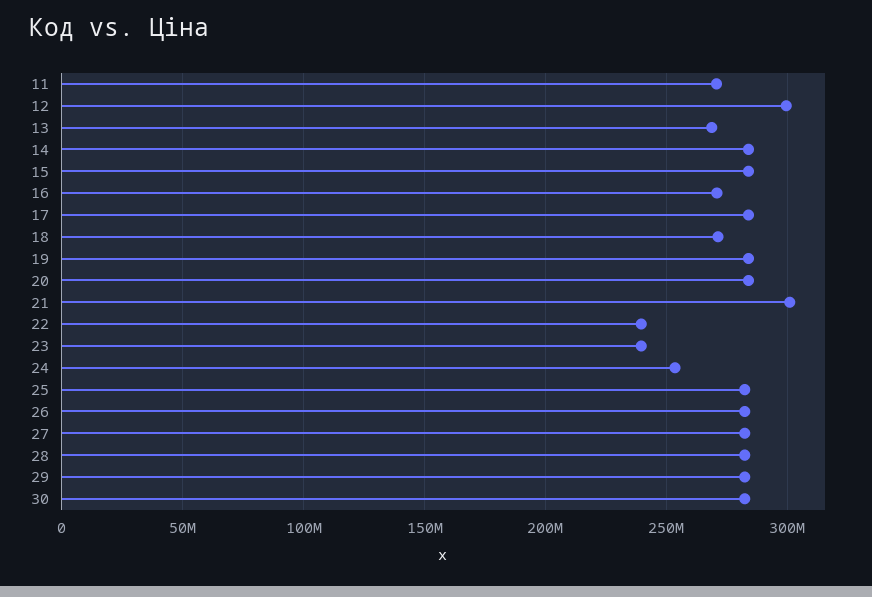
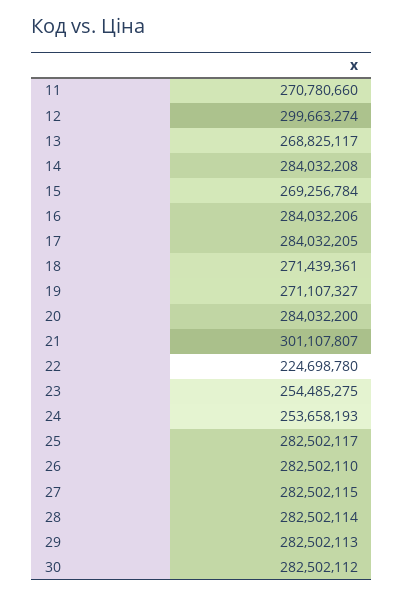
  {
    "11": 270780660,
    "12": 299663274,
    "13": 268825117,
    "14": 284032208,
-   "15": 285000000,
+   "15": 269256784,
-   "16": 270000000,
+   "16": 284032206,
    "17": 284032205,
    "18": 271439361,
-   "19": 285000000,
+   "19": 271107327,
    "20": 284032200,
    "21": 301107807,
-   "22": 240000000,
+   "22": 224698780,
-   "23": 240000000,
+   "23": 254485275,
    "24": 253658193,
    "25": 282502117,
    "26": 282502110,
    "27": 282502115,
    "28": 282502114,
    "29": 282502113,
    "30": 282502112
  }

